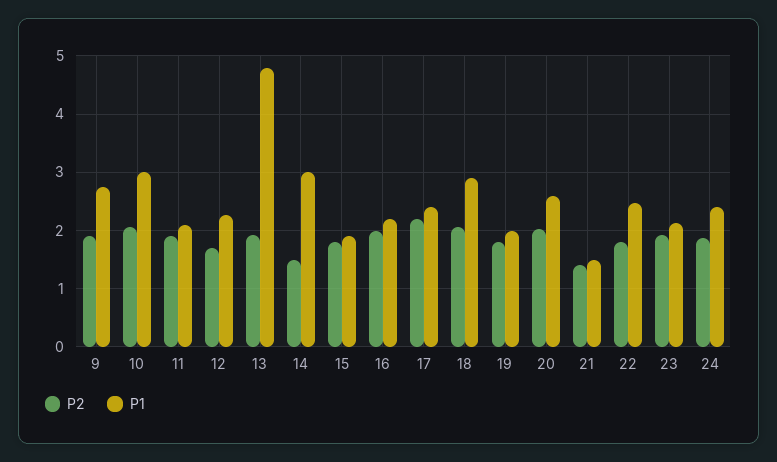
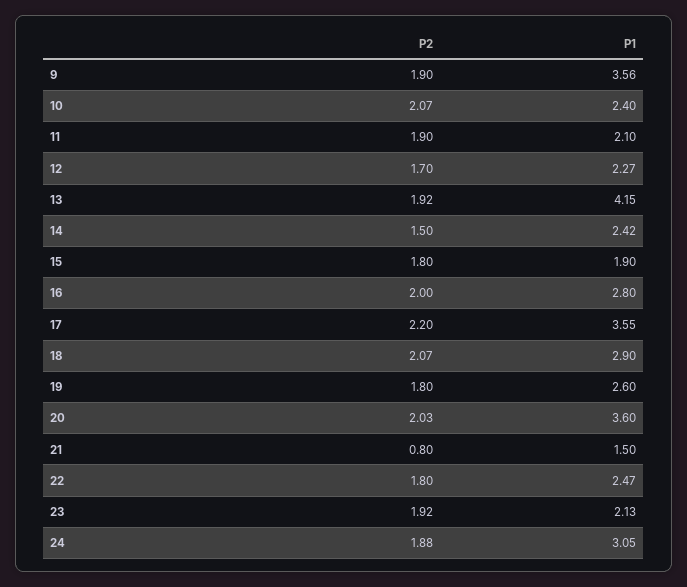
  {
    "P2": {
      "9": 1.9,
      "10": 2.07,
      "11": 1.9,
      "12": 1.7,
      "13": 1.92,
      "14": 1.5,
      "15": 1.8,
      "16": 2,
      "17": 2.2,
      "18": 2.07,
      "19": 1.8,
      "20": 2.03,
-     "21": 1.4,
+     "21": 0.8,
      "22": 1.8,
      "23": 1.92,
      "24": 1.88
    },
    "P1": {
-     "9": 2.8,
+     "9": 3.56,
-     "10": 3,
+     "10": 2.4,
      "11": 2.1,
      "12": 2.27,
-     "13": 4.8,
+     "13": 4.15,
-     "14": 3,
+     "14": 2.42,
      "15": 1.9,
-     "16": 2.2,
+     "16": 2.8,
-     "17": 2.4,
+     "17": 3.55,
      "18": 2.9,
-     "19": 2,
+     "19": 2.6,
-     "20": 2.6,
+     "20": 3.6,
      "21": 1.5,
      "22": 2.47,
      "23": 2.13,
-     "24": 2.4
+     "24": 3.05
    }
  }

